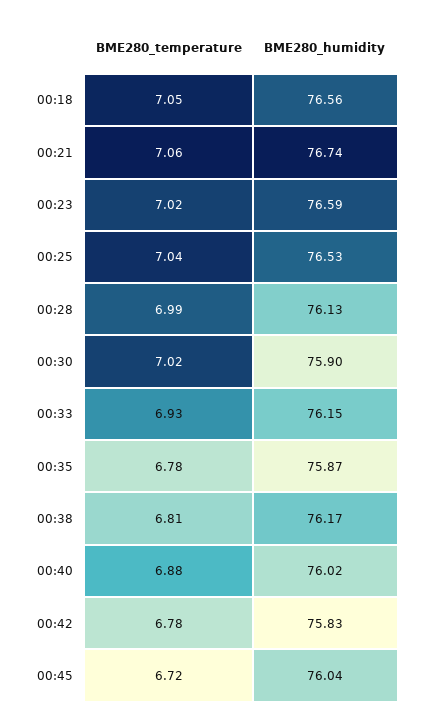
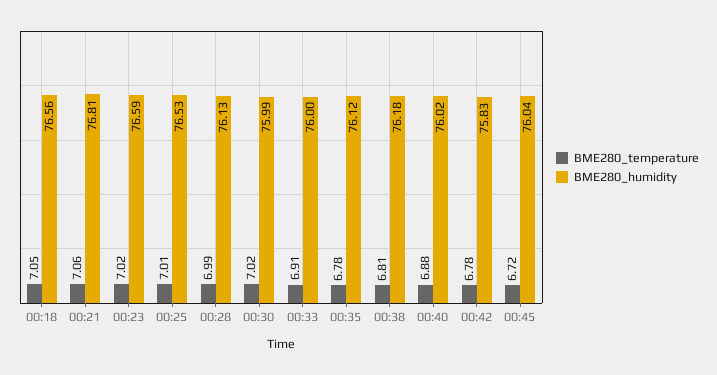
  {
    "BME280_temperature": {
      "00:18": 7.05,
      "00:21": 7.06,
      "00:23": 7.02,
-     "00:25": 7.04,
+     "00:25": 7.01,
      "00:28": 6.99,
      "00:30": 7.02,
-     "00:33": 6.93,
+     "00:33": 6.91,
      "00:35": 6.78,
      "00:38": 6.81,
      "00:40": 6.88,
      "00:42": 6.78,
      "00:45": 6.72
    },
    "BME280_humidity": {
      "00:18": 76.56,
-     "00:21": 76.74,
+     "00:21": 76.81,
      "00:23": 76.59,
      "00:25": 76.53,
      "00:28": 76.13,
-     "00:30": 75.9,
+     "00:30": 75.99,
-     "00:33": 76.15,
+     "00:33": 76,
-     "00:35": 75.87,
+     "00:35": 76.12,
-     "00:38": 76.17,
+     "00:38": 76.18,
      "00:40": 76.02,
      "00:42": 75.83,
      "00:45": 76.04
    }
  }

